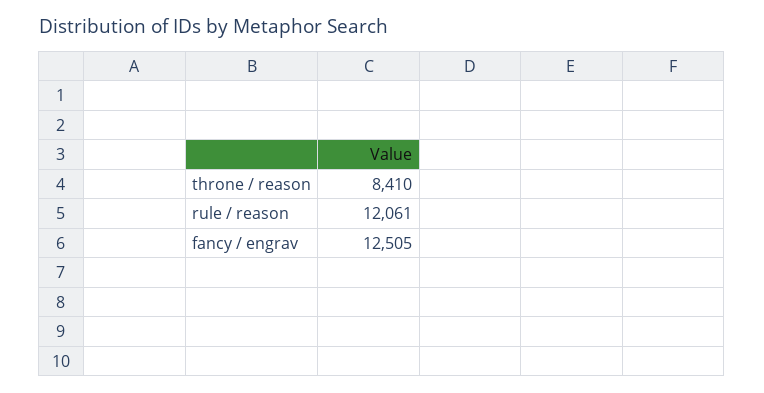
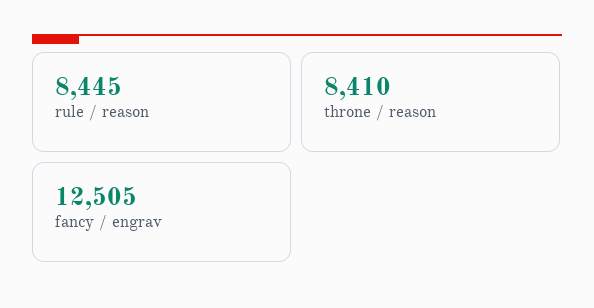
  {
    "throne / reason": 8410,
-   "rule / reason": 12061,
+   "rule / reason": 8445,
    "fancy / engrav": 12505
  }

